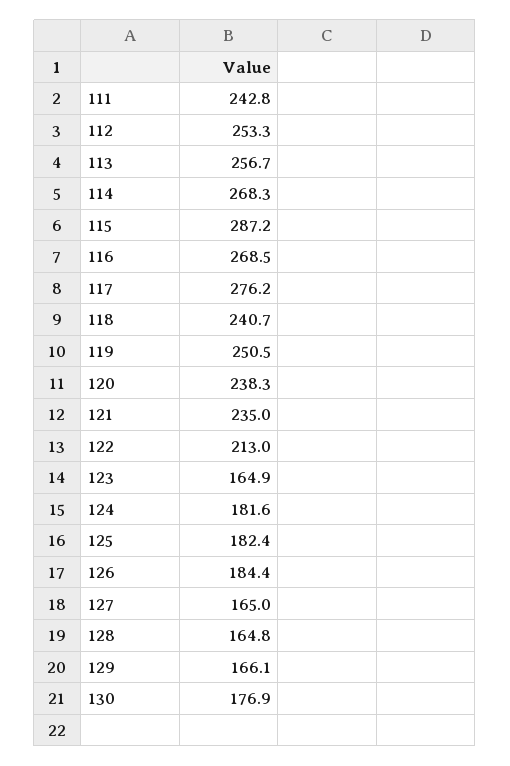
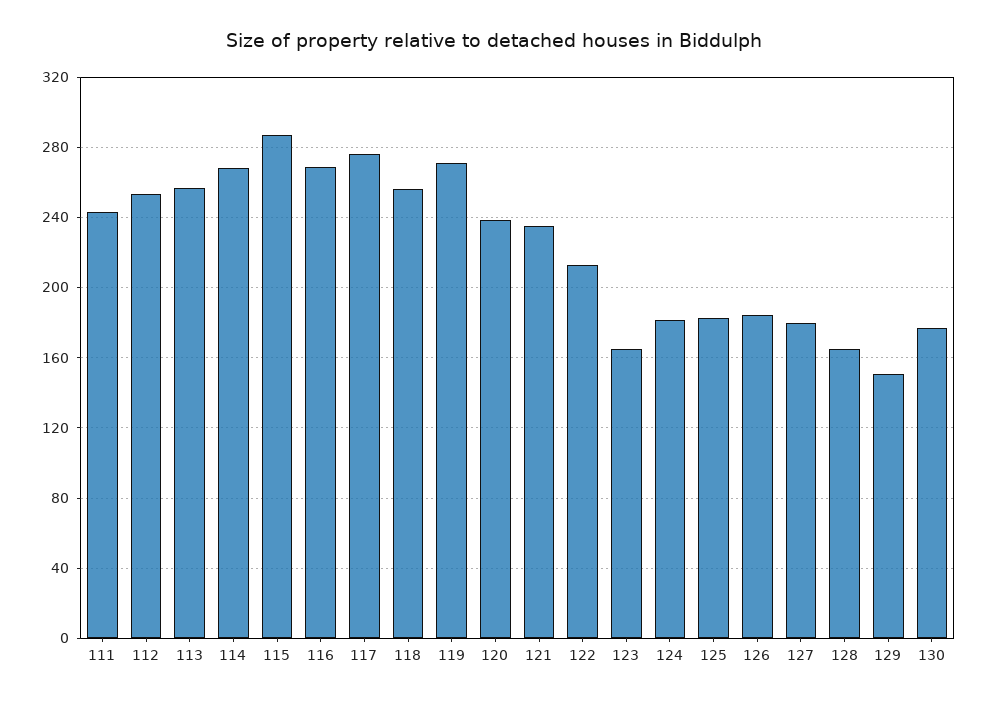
  {
    "111": 242.8,
    "112": 253.3,
    "113": 256.7,
    "114": 268.3,
    "115": 287.2,
    "116": 268.5,
    "117": 276.2,
-   "118": 240.7,
+   "118": 255,
-   "119": 250.5,
+   "119": 270,
    "120": 238.3,
    "121": 235,
    "122": 213,
    "123": 164.9,
    "124": 181.6,
    "125": 182.4,
    "126": 184.4,
-   "127": 165,
+   "127": 180,
    "128": 164.8,
-   "129": 166.1,
+   "129": 150,
    "130": 176.9
  }

